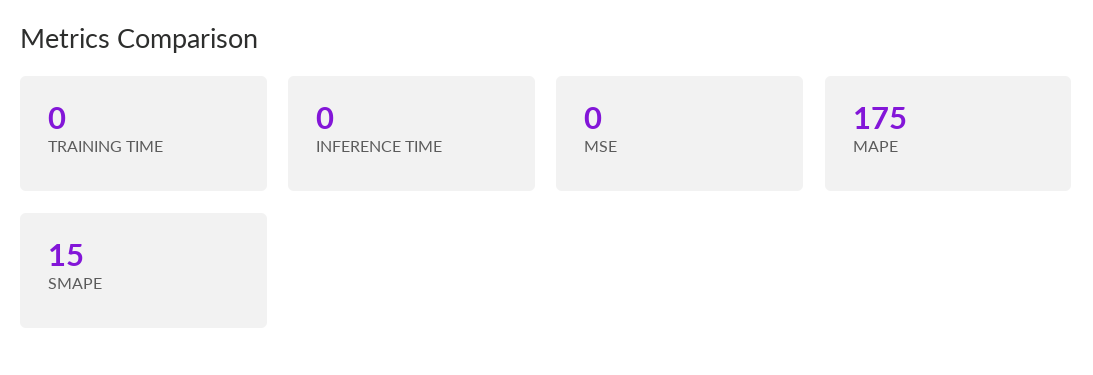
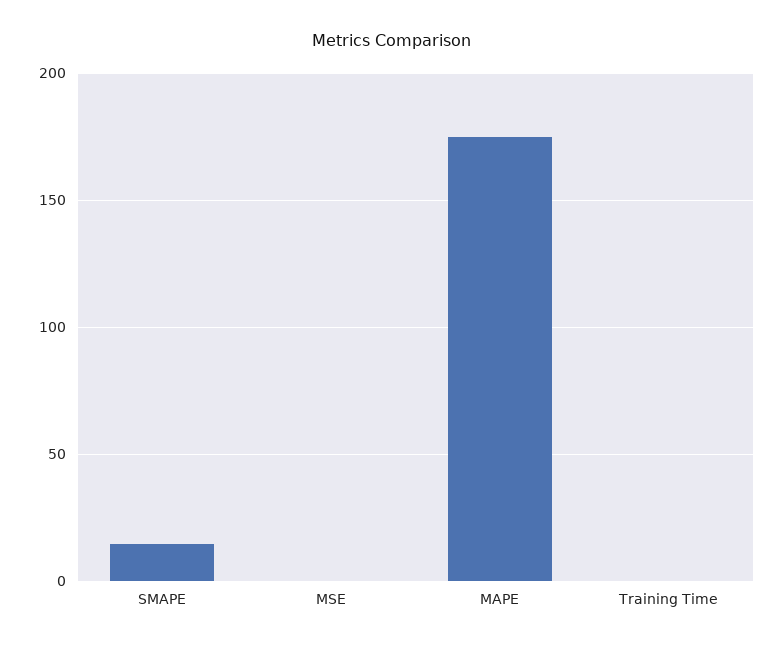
  {
    "TRAINING TIME": 0,
-   "INFERENCE TIME": 0,
    "MSE": 0,
    "MAPE": 175,
    "SMAPE": 15
  }

